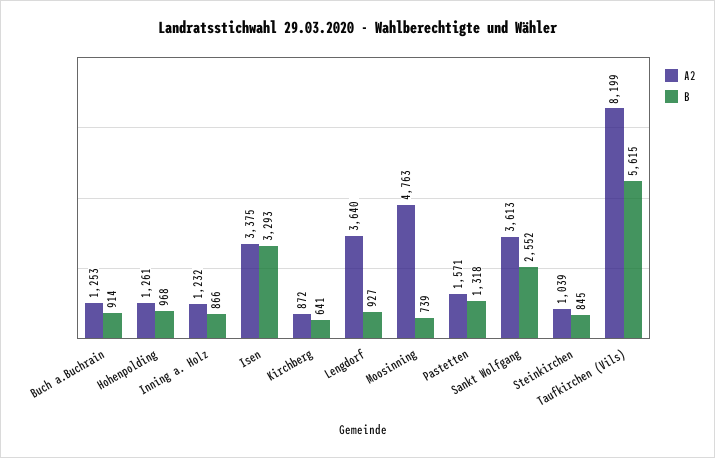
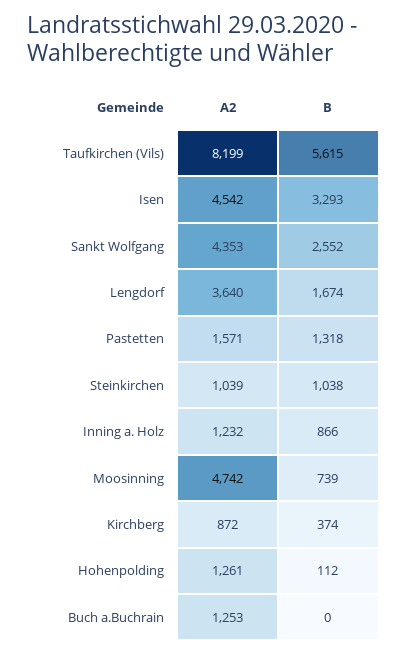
  {
    "A2": {
      "Buch a.Buchrain": 1253,
      "Hohenpolding": 1261,
      "Inning a. Holz": 1232,
-     "Isen": 3375,
+     "Isen": 4542,
      "Kirchberg": 872,
      "Lengdorf": 3640,
-     "Moosinning": 4763,
+     "Moosinning": 4742,
      "Pastetten": 1571,
-     "Sankt Wolfgang": 3613,
+     "Sankt Wolfgang": 4353,
      "Steinkirchen": 1039,
      "Taufkirchen (Vils)": 8199
    },
    "B": {
-     "Buch a.Buchrain": 914,
+     "Buch a.Buchrain": 0,
-     "Hohenpolding": 968,
+     "Hohenpolding": 112,
      "Inning a. Holz": 866,
      "Isen": 3293,
-     "Kirchberg": 641,
+     "Kirchberg": 374,
-     "Lengdorf": 927,
+     "Lengdorf": 1674,
      "Moosinning": 739,
      "Pastetten": 1318,
      "Sankt Wolfgang": 2552,
-     "Steinkirchen": 845,
+     "Steinkirchen": 1038,
      "Taufkirchen (Vils)": 5615
    }
  }

